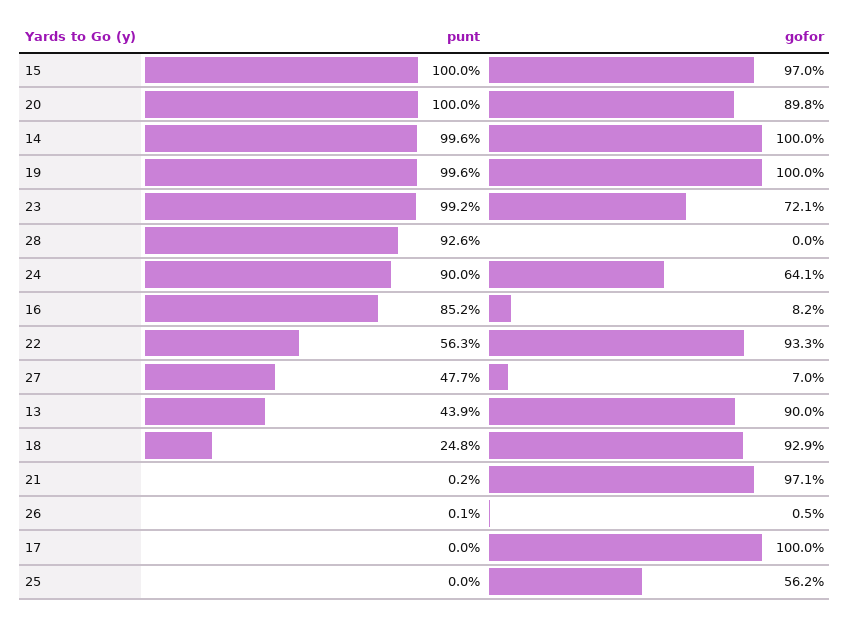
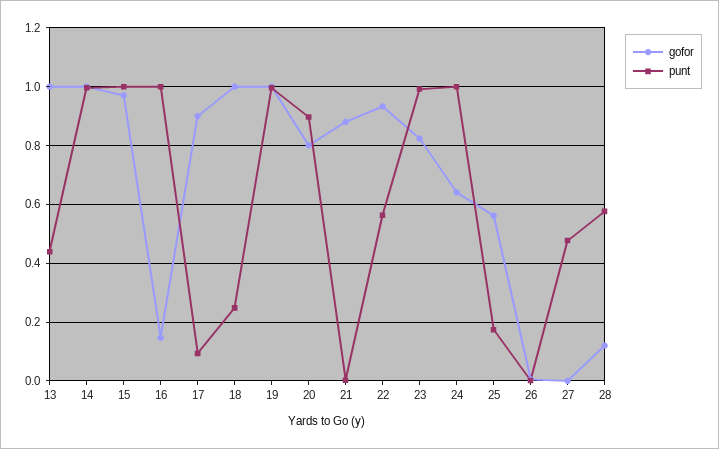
  {
    "punt": {
      "15": 1,
-     "20": 1,
+     "20": 0.9,
      "14": 0.996,
      "19": 0.996,
      "23": 0.992,
-     "28": 0.926,
+     "28": 0.575,
-     "24": 0.9,
+     "24": 1,
-     "16": 0.852,
+     "16": 1,
      "22": 0.563,
      "27": 0.477,
      "13": 0.439,
      "18": 0.248,
      "21": 0.002,
      "26": 0.001,
-     "17": 0,
+     "17": 0.1,
-     "25": 0
+     "25": 0.175
    },
    "gofor": {
      "15": 0.97,
-     "20": 0.898,
+     "20": 0.8,
      "14": 1,
      "19": 1,
-     "23": 0.721,
+     "23": 0.825,
-     "28": 0,
+     "28": 0.125,
      "24": 0.641,
-     "16": 0.082,
+     "16": 0.15,
      "22": 0.933,
-     "27": 0.07,
+     "27": 0,
-     "13": 0.9,
+     "13": 1,
-     "18": 0.929,
+     "18": 1,
-     "21": 0.971,
+     "21": 0.875,
      "26": 0.005,
-     "17": 1,
+     "17": 0.9,
      "25": 0.562
    }
  }

